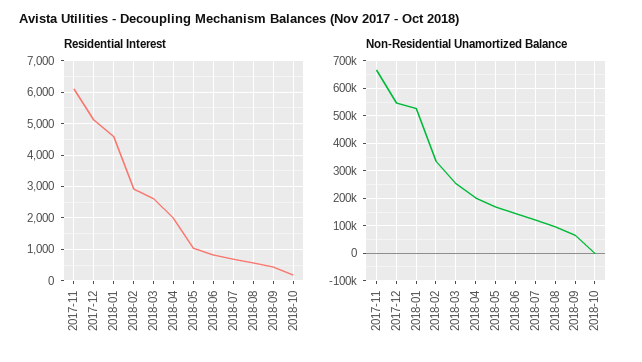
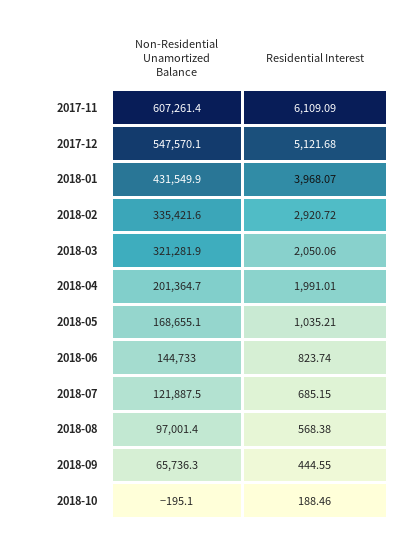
  {
    "Residential Interest": {
      "2017-11": 6109.09,
      "2017-12": 5121.68,
-     "2018-01": 4600,
+     "2018-01": 3968.07,
      "2018-02": 2920.72,
-     "2018-03": 2600,
+     "2018-03": 2050.06,
      "2018-04": 1991.01,
      "2018-05": 1035.21,
      "2018-06": 823.74,
      "2018-07": 685.15,
      "2018-08": 568.38,
      "2018-09": 444.55,
      "2018-10": 188.46
    },
    "Non-Residential Unamortized Balance": {
-     "2017-11": 675000,
+     "2017-11": 607261.4,
      "2017-12": 547570.1,
-     "2018-01": 525000,
+     "2018-01": 431549.9,
      "2018-02": 335421.6,
-     "2018-03": 250000,
+     "2018-03": 321281.9,
      "2018-04": 201364.7,
      "2018-05": 168655.1,
      "2018-06": 144733,
      "2018-07": 121887.5,
      "2018-08": 97001.4,
      "2018-09": 65736.3,
      "2018-10": -195.1
    }
  }

